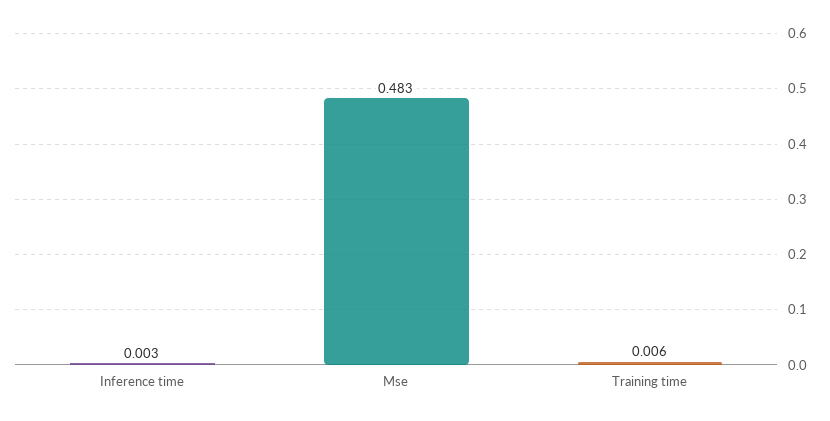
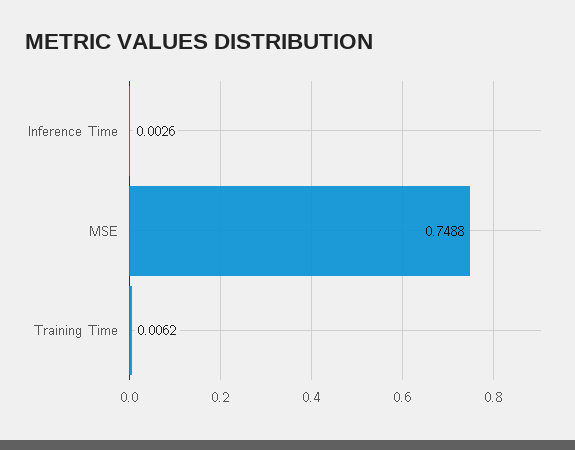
  {
    "Inference time": 0.0026,
-   "Mse": 0.483,
+   "Mse": 0.7488,
    "Training time": 0.0062
  }

